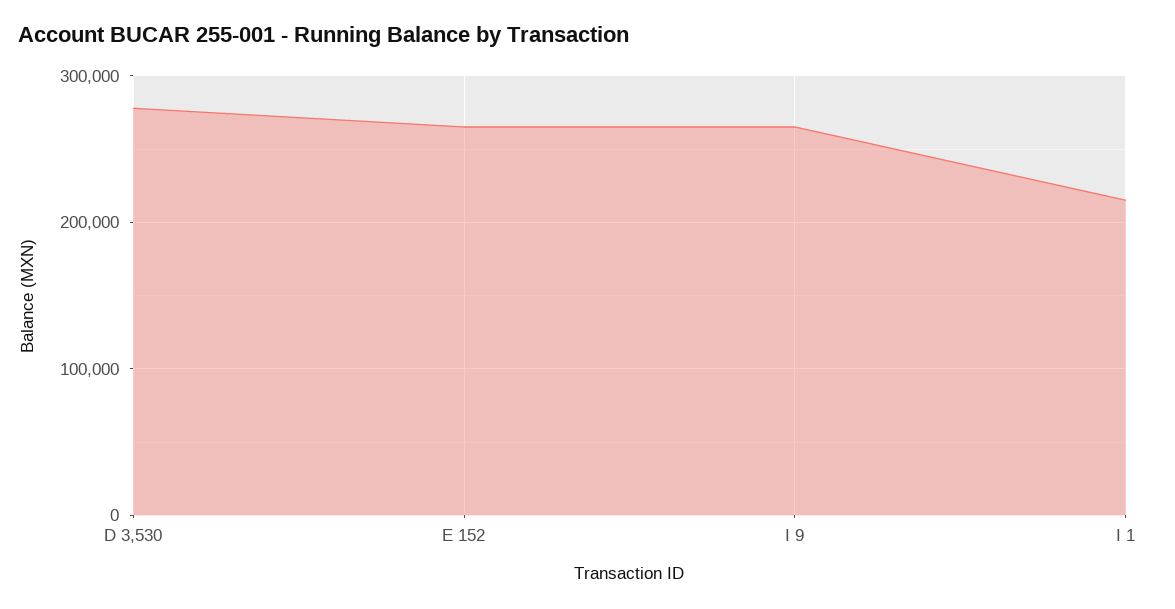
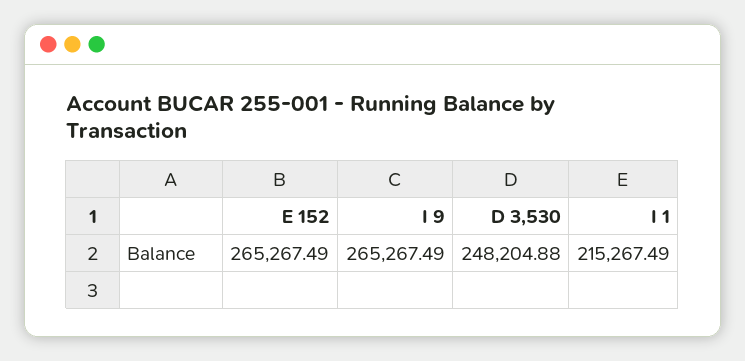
  {
-   "D 3,530": 280000,
+   "D 3,530": 248204.88,
    "E 152": 265267.49,
    "I 9": 265267.49,
    "I 1": 215267.49
  }

